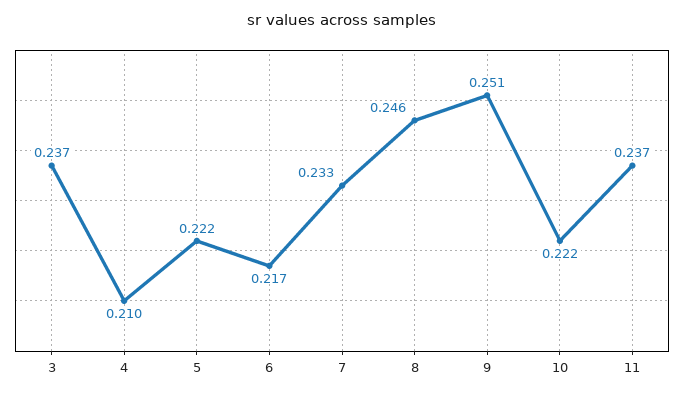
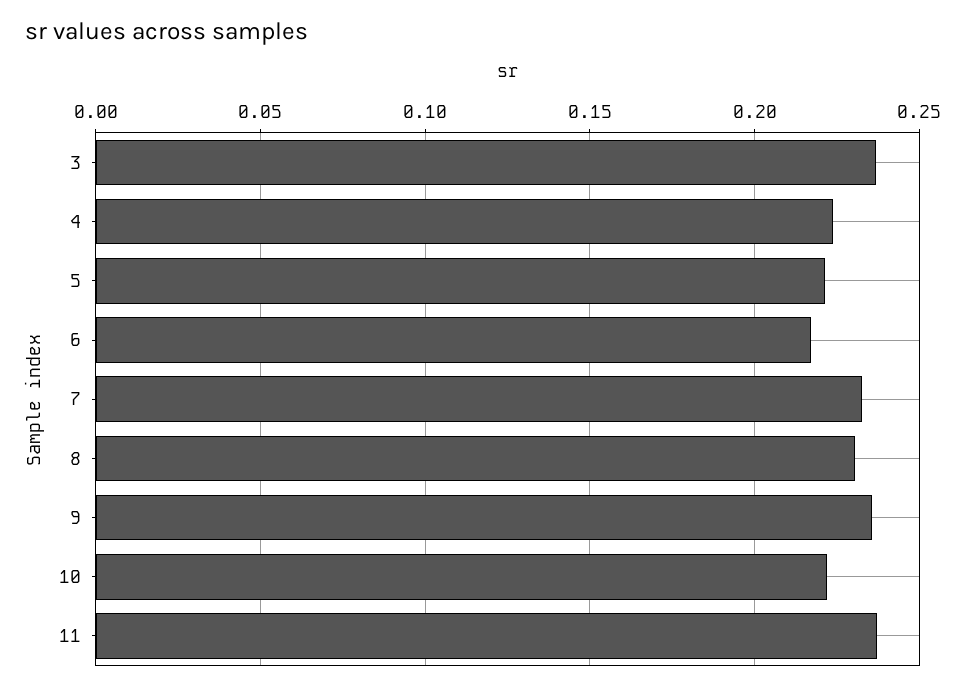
  {
    "3": 0.237,
-   "4": 0.21,
+   "4": 0.225,
    "5": 0.222,
    "6": 0.217,
    "7": 0.233,
-   "8": 0.246,
+   "8": 0.23,
-   "9": 0.251,
+   "9": 0.235,
    "10": 0.222,
    "11": 0.237
  }

